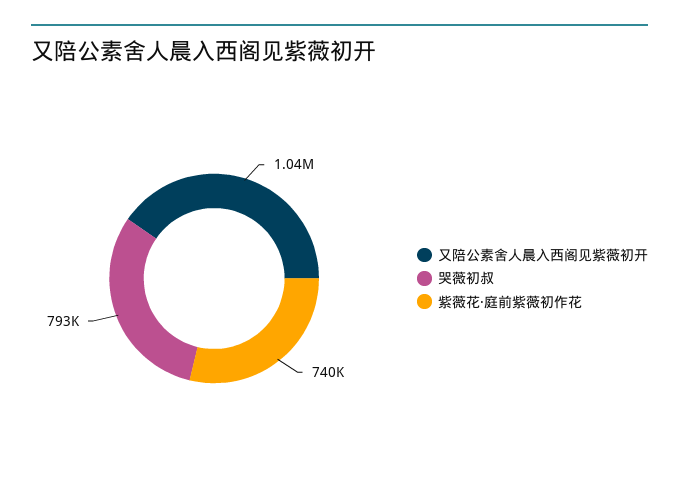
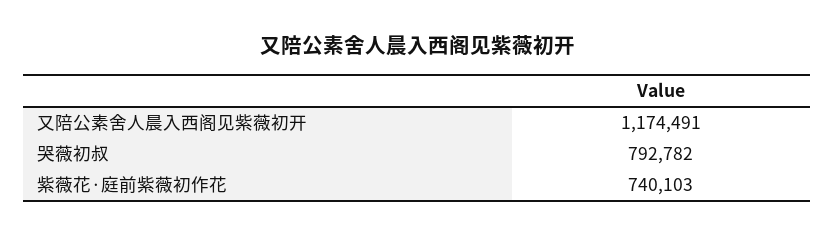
  {
-   "又陪公素舍人晨入西阁见紫薇初开": 1040000,
+   "又陪公素舍人晨入西阁见紫薇初开": 1174491,
    "哭薇初叔": 792782,
    "紫薇花·庭前紫薇初作花": 740103
  }

